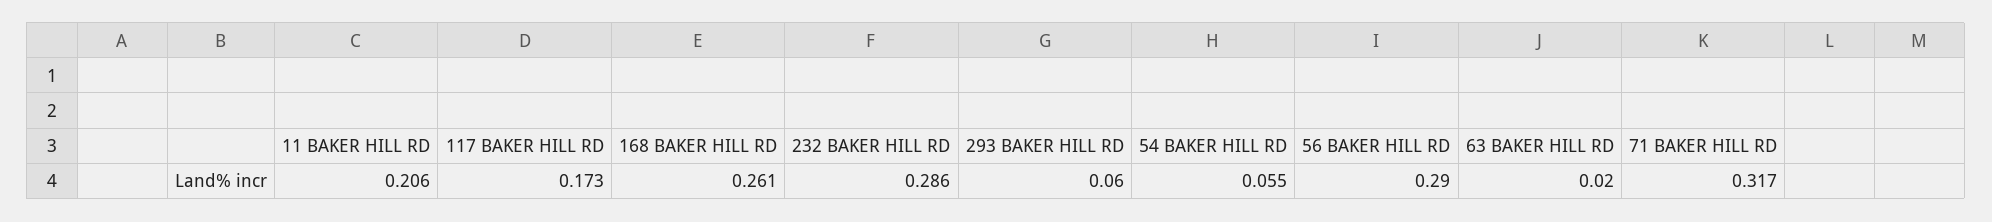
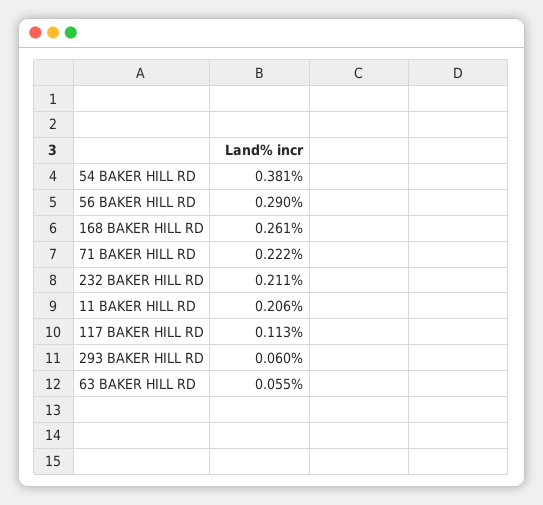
  {
    "11 BAKER HILL RD": 0.206,
-   "117 BAKER HILL RD": 0.173,
+   "117 BAKER HILL RD": 0.113,
    "168 BAKER HILL RD": 0.261,
-   "232 BAKER HILL RD": 0.286,
+   "232 BAKER HILL RD": 0.211,
    "293 BAKER HILL RD": 0.06,
-   "54 BAKER HILL RD": 0.055,
+   "54 BAKER HILL RD": 0.381,
    "56 BAKER HILL RD": 0.29,
-   "63 BAKER HILL RD": 0.02,
+   "63 BAKER HILL RD": 0.055,
-   "71 BAKER HILL RD": 0.317
+   "71 BAKER HILL RD": 0.222
  }

